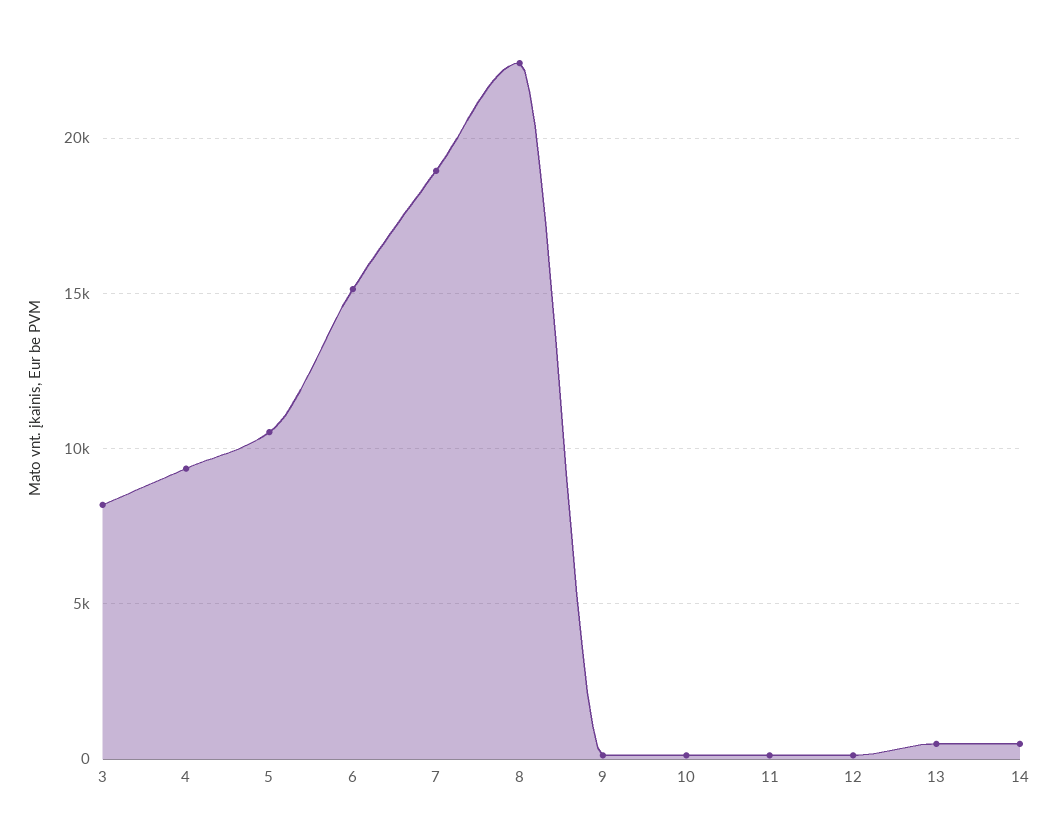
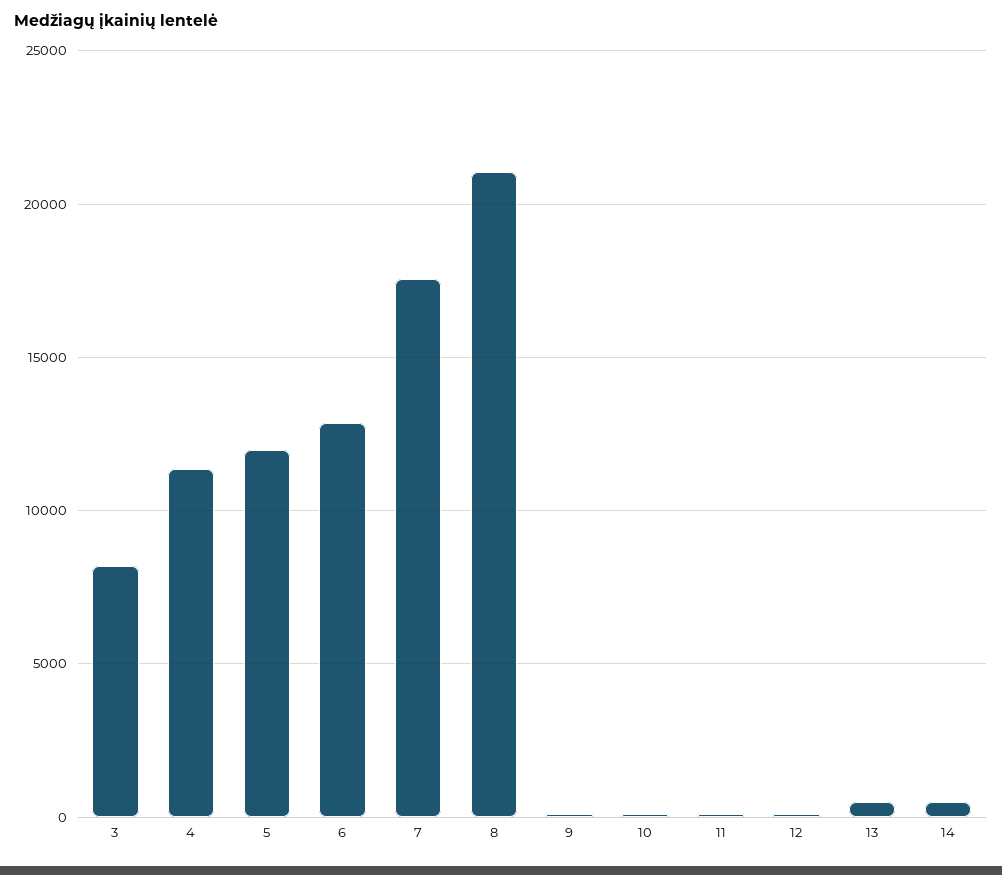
  {
    "3": 8000,
-   "4": 9500,
+   "4": 11500,
-   "5": 10500,
+   "5": 12000,
-   "6": 15000,
+   "6": 13000,
-   "7": 19000,
+   "7": 17500,
-   "8": 22500,
+   "8": 21000,
    "9": 0,
    "10": 0,
    "11": 0,
    "12": 0,
    "13": 500,
    "14": 500
  }

